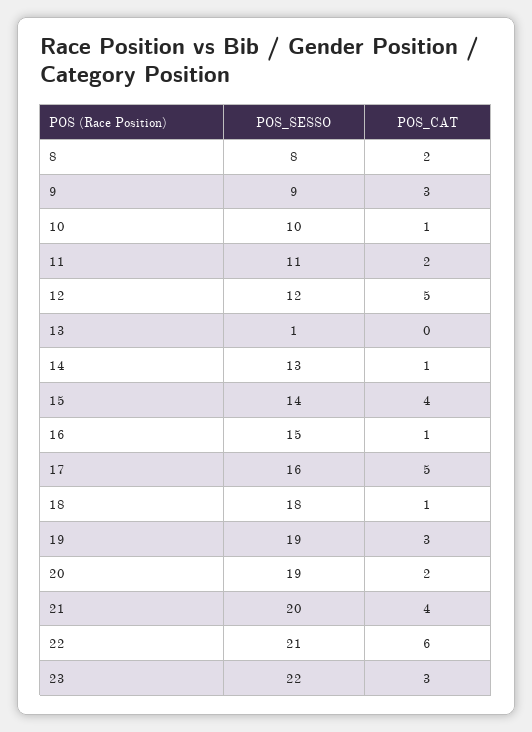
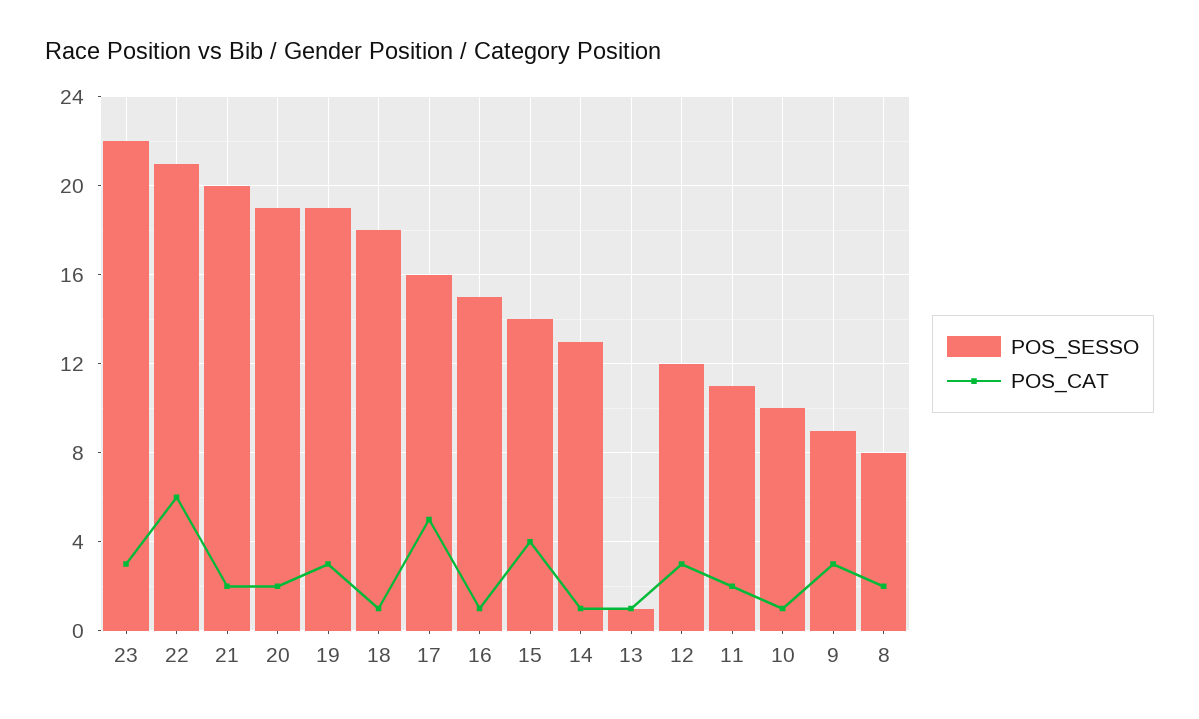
  {
    "POS_SESSO": {
      "8": 8,
      "9": 9,
      "10": 10,
      "11": 11,
      "12": 12,
      "13": 1,
      "14": 13,
      "15": 14,
      "16": 15,
      "17": 16,
      "18": 18,
      "19": 19,
      "20": 19,
      "21": 20,
      "22": 21,
      "23": 22
    },
    "POS_CAT": {
      "8": 2,
      "9": 3,
      "10": 1,
      "11": 2,
-     "12": 5,
+     "12": 3,
-     "13": 0,
+     "13": 1,
      "14": 1,
      "15": 4,
      "16": 1,
      "17": 5,
      "18": 1,
      "19": 3,
      "20": 2,
-     "21": 4,
+     "21": 2,
      "22": 6,
      "23": 3
    }
  }

